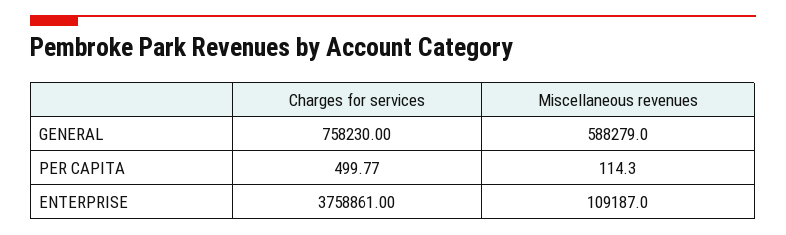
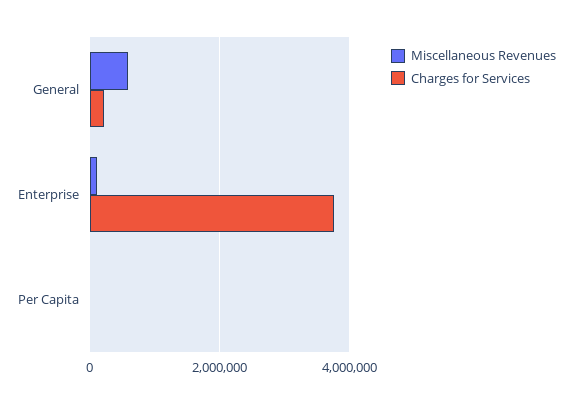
  {
    "Charges for services": {
-     "GENERAL": 758230,
+     "GENERAL": 200000,
      "PER CAPITA": 499.77,
      "ENTERPRISE": 3758861
    },
    "Miscellaneous revenues": {
      "GENERAL": 588279,
      "PER CAPITA": 114.3,
      "ENTERPRISE": 109187
    }
  }

